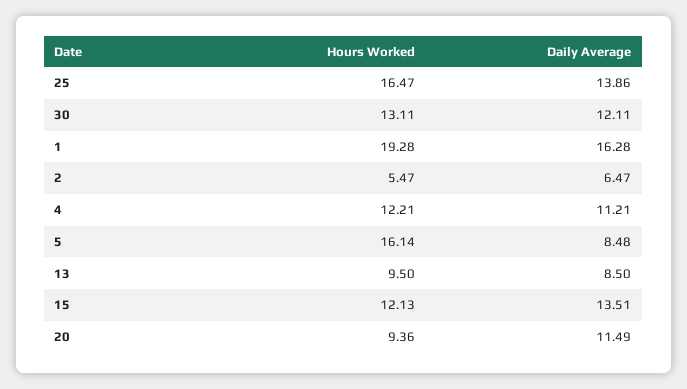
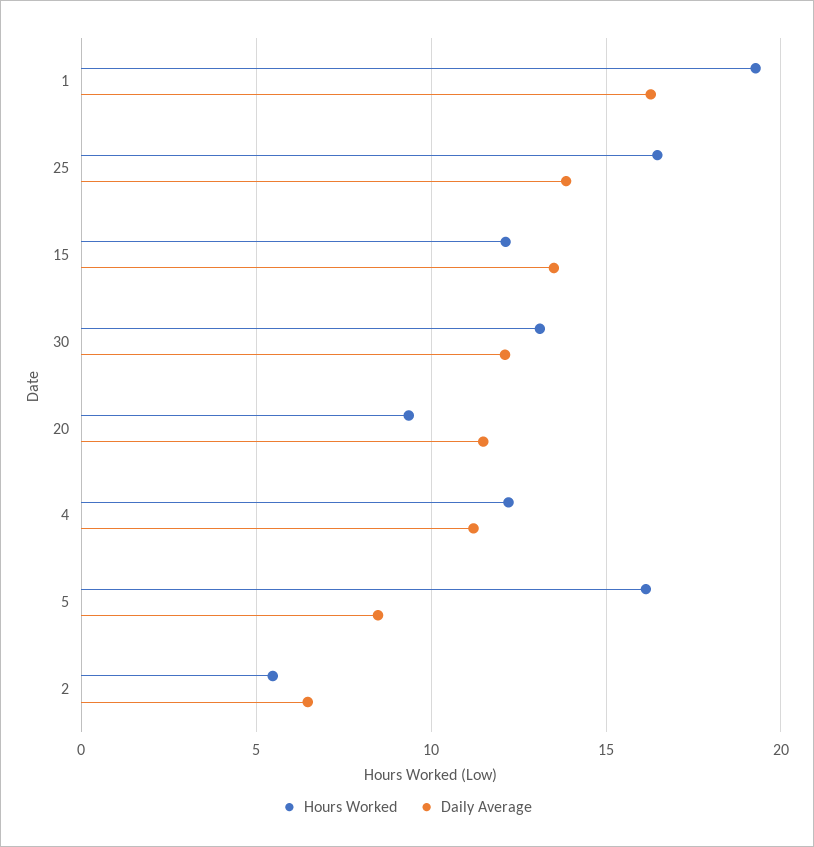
  {
    "Hours Worked": {
      "25": 16.47,
      "30": 13.11,
      "1": 19.28,
      "2": 5.47,
      "4": 12.21,
      "5": 16.14,
-     "13": 9.5,
      "15": 12.13,
      "20": 9.36
    },
    "Daily Average": {
      "25": 13.86,
      "30": 12.11,
      "1": 16.28,
      "2": 6.47,
      "4": 11.21,
      "5": 8.48,
-     "13": 8.5,
      "15": 13.51,
      "20": 11.49
    }
  }

